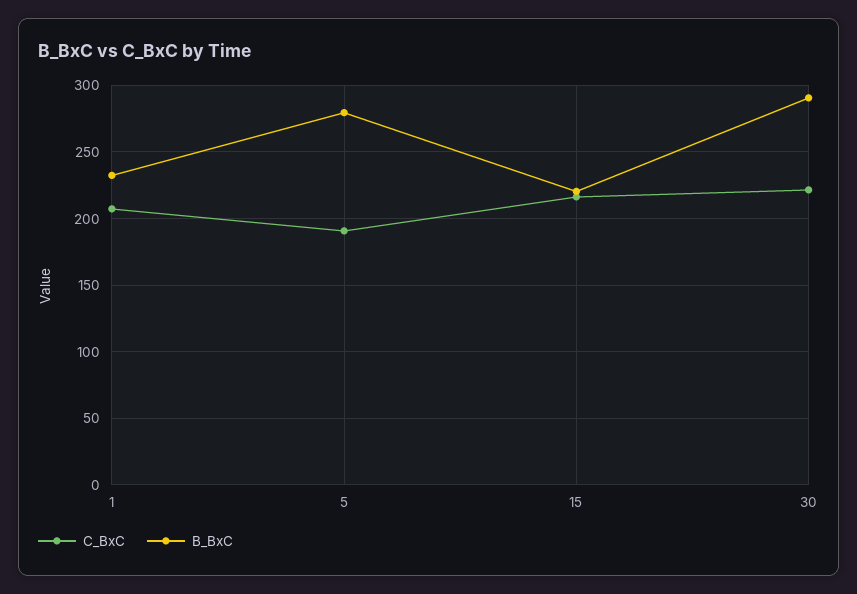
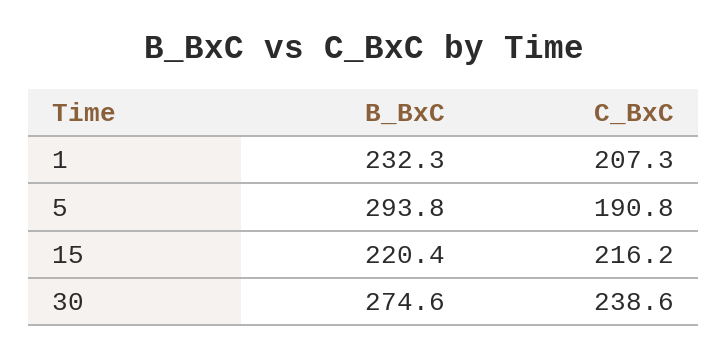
  {
    "C_BxC": {
      "1": 207.3,
      "5": 190.8,
      "15": 216.2,
-     "30": 220
+     "30": 238.6
    },
    "B_BxC": {
      "1": 232.3,
-     "5": 280,
+     "5": 293.8,
      "15": 220.4,
-     "30": 290
+     "30": 274.6
    }
  }

